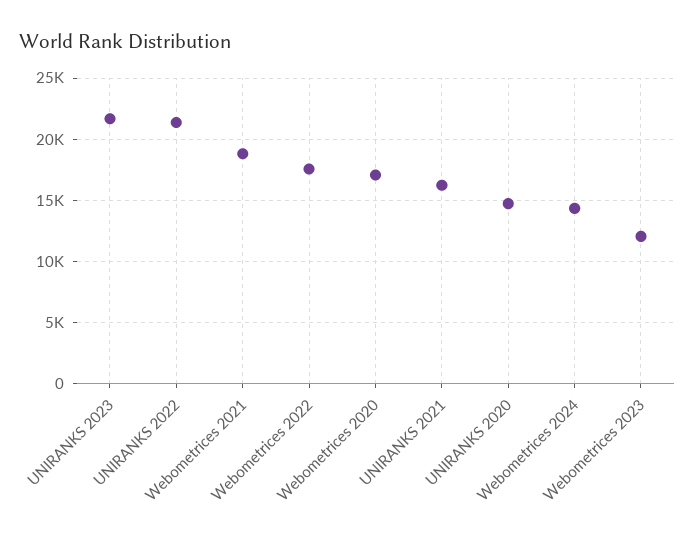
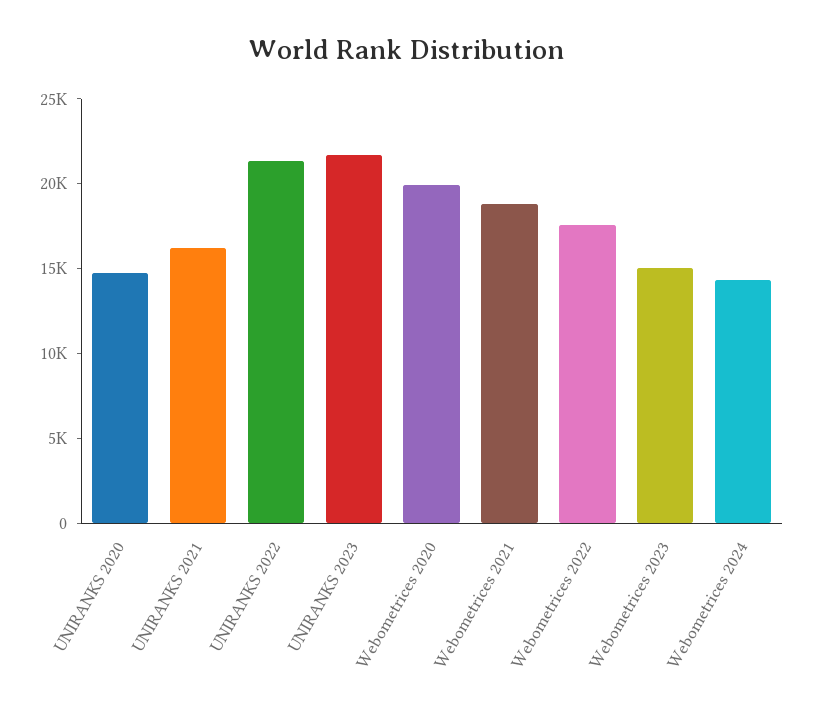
  {
    "UNIRANKS 2023": 21500,
    "UNIRANKS 2022": 21500,
    "Webometrices 2021": 19000,
    "Webometrices 2022": 17500,
-   "Webometrices 2020": 17000,
+   "Webometrices 2020": 20000,
    "UNIRANKS 2021": 16000,
    "UNIRANKS 2020": 14500,
    "Webometrices 2024": 14500,
-   "Webometrices 2023": 12000
+   "Webometrices 2023": 15000
  }

